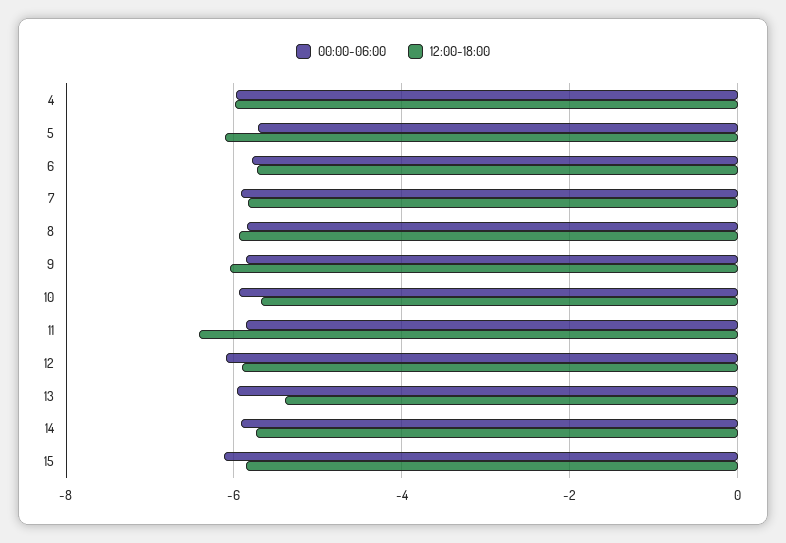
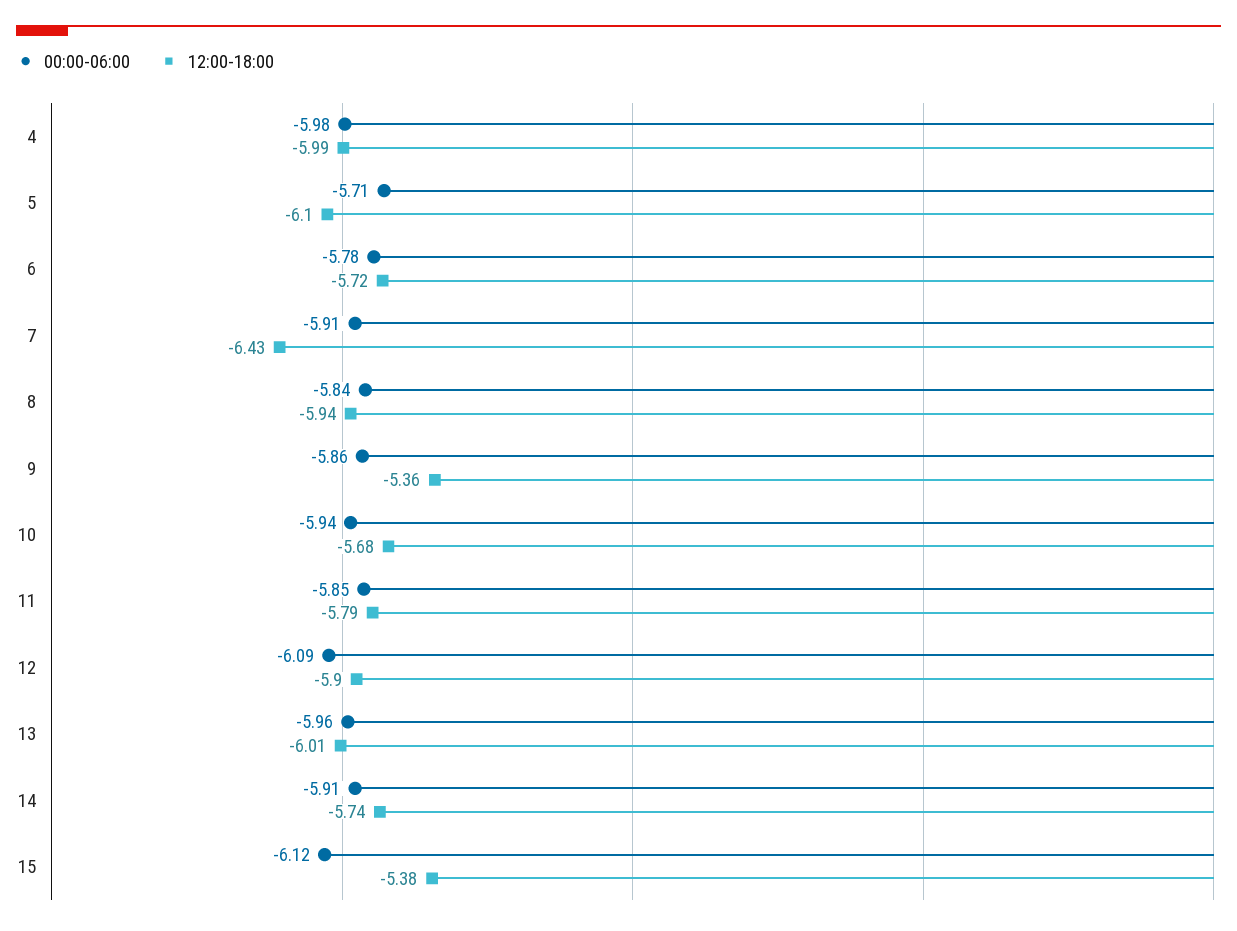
  {
    "00:00-06:00": {
      "4": -5.98,
      "5": -5.71,
      "6": -5.78,
      "7": -5.91,
      "8": -5.84,
      "9": -5.86,
      "10": -5.94,
      "11": -5.85,
      "12": -6.09,
      "13": -5.96,
      "14": -5.91,
      "15": -6.12
    },
    "12:00-18:00": {
      "4": -5.99,
      "5": -6.1,
      "6": -5.72,
-     "7": -5.8,
+     "7": -6.43,
      "8": -5.94,
-     "9": -6,
+     "9": -5.36,
      "10": -5.68,
-     "11": -6.4,
+     "11": -5.79,
      "12": -5.9,
-     "13": -5.4,
+     "13": -6.01,
      "14": -5.74,
-     "15": -5.8
+     "15": -5.38
    }
  }

